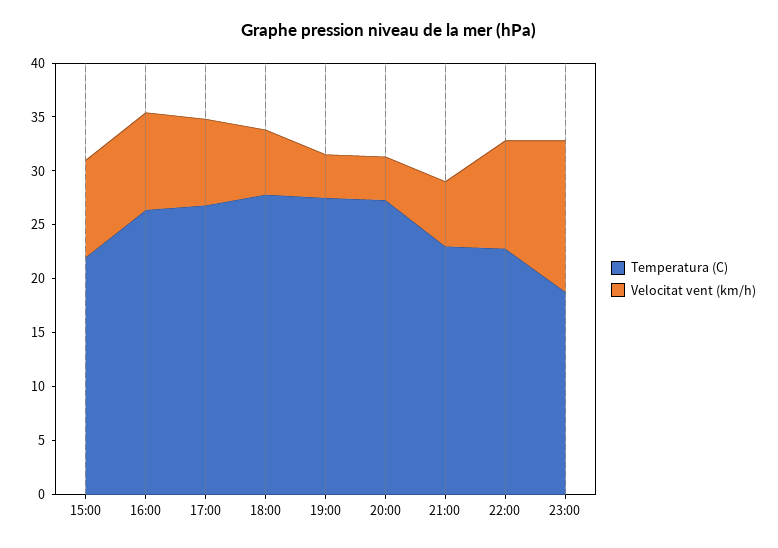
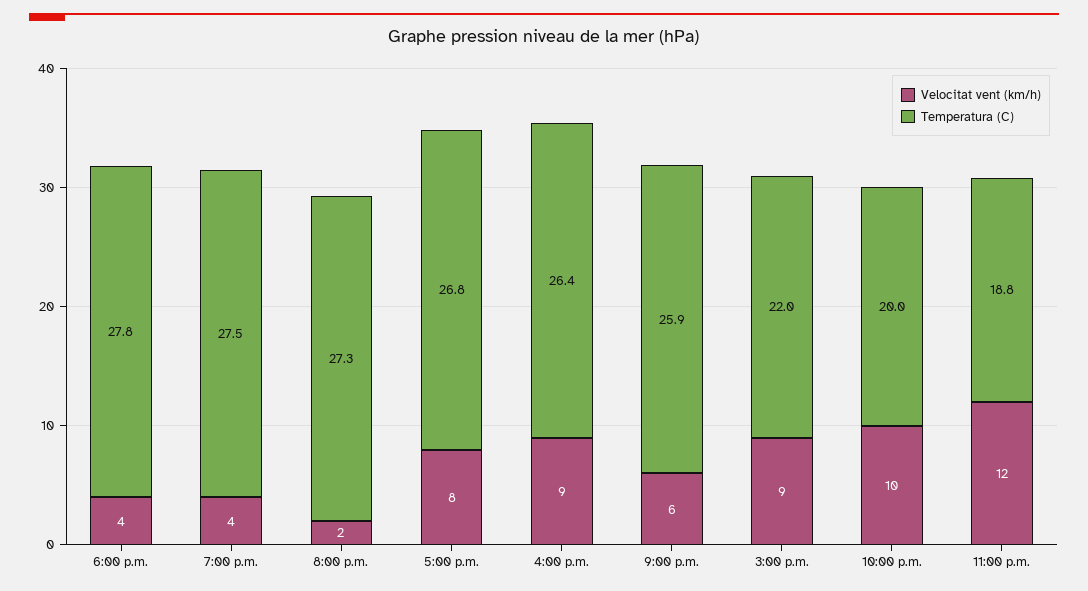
  {
    "Temperatura (C)": {
      "15:00": 22,
      "16:00": 26.4,
      "17:00": 26.8,
      "18:00": 27.8,
      "19:00": 27.5,
      "20:00": 27.3,
-     "21:00": 23,
+     "21:00": 25.9,
-     "22:00": 23,
+     "22:00": 20,
      "23:00": 18.8
    },
    "Velocitat vent (km/h)": {
      "15:00": 9,
      "16:00": 9,
      "17:00": 8,
-     "18:00": 6,
+     "18:00": 4,
      "19:00": 4,
-     "20:00": 4,
+     "20:00": 2,
      "21:00": 6,
      "22:00": 10,
-     "23:00": 14
+     "23:00": 12
    }
  }

